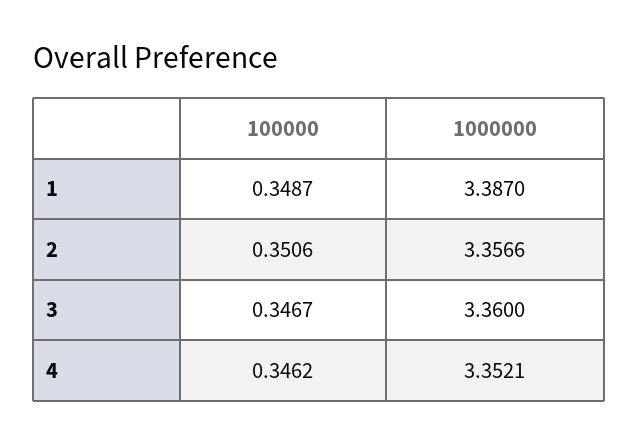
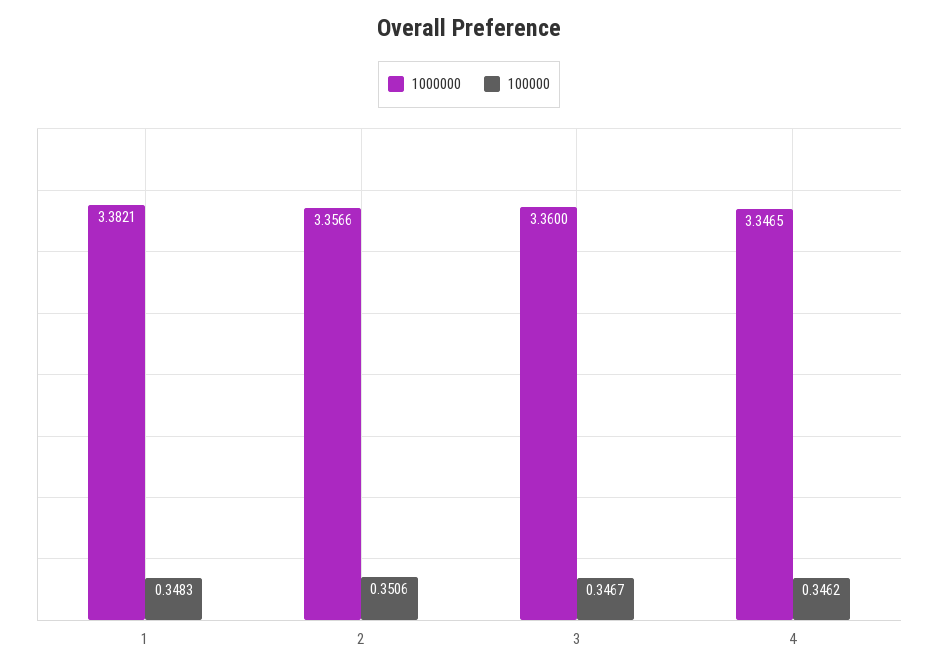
  {
    "100000": {
-     "1": 0.3487,
+     "1": 0.3483,
      "2": 0.3506,
      "3": 0.3467,
      "4": 0.3462
    },
    "1000000": {
-     "1": 3.387,
+     "1": 3.3821,
      "2": 3.3566,
      "3": 3.36,
-     "4": 3.3521
+     "4": 3.3465
    }
  }

